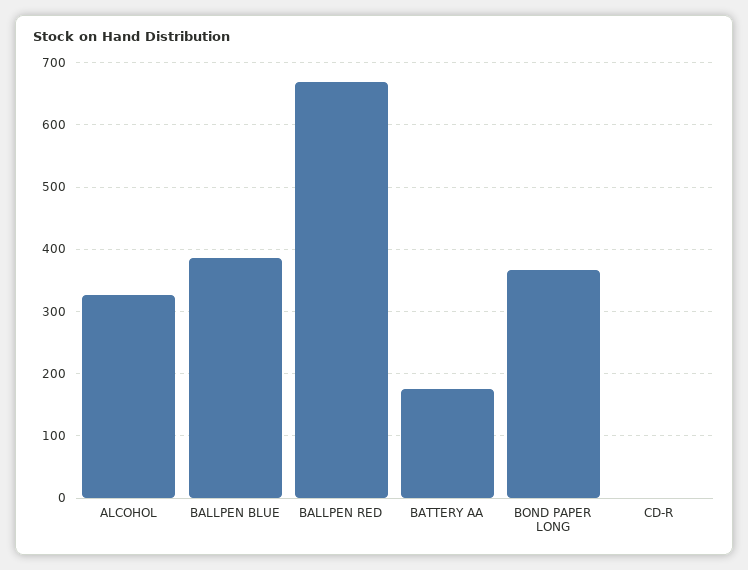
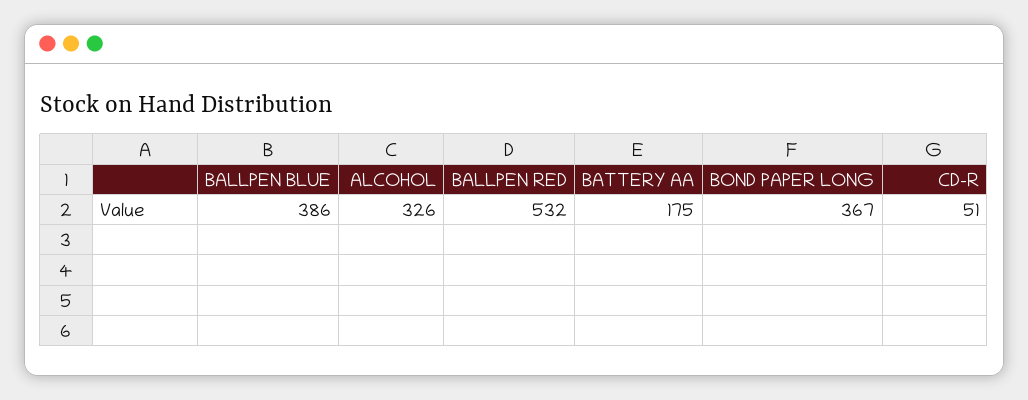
  {
    "ALCOHOL": 326,
    "BALLPEN BLUE": 386,
-   "BALLPEN RED": 670,
+   "BALLPEN RED": 532,
    "BATTERY AA": 175,
    "BOND PAPER LONG": 367,
-   "CD-R": 0
+   "CD-R": 51
  }

